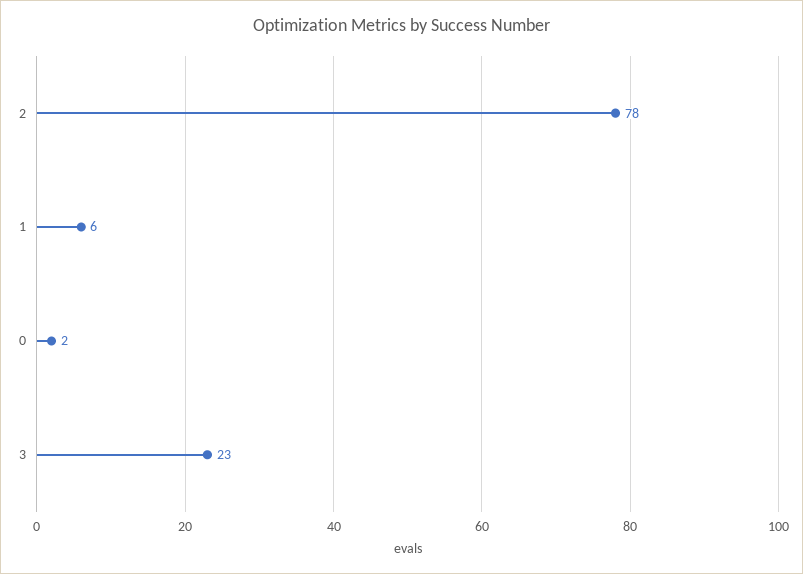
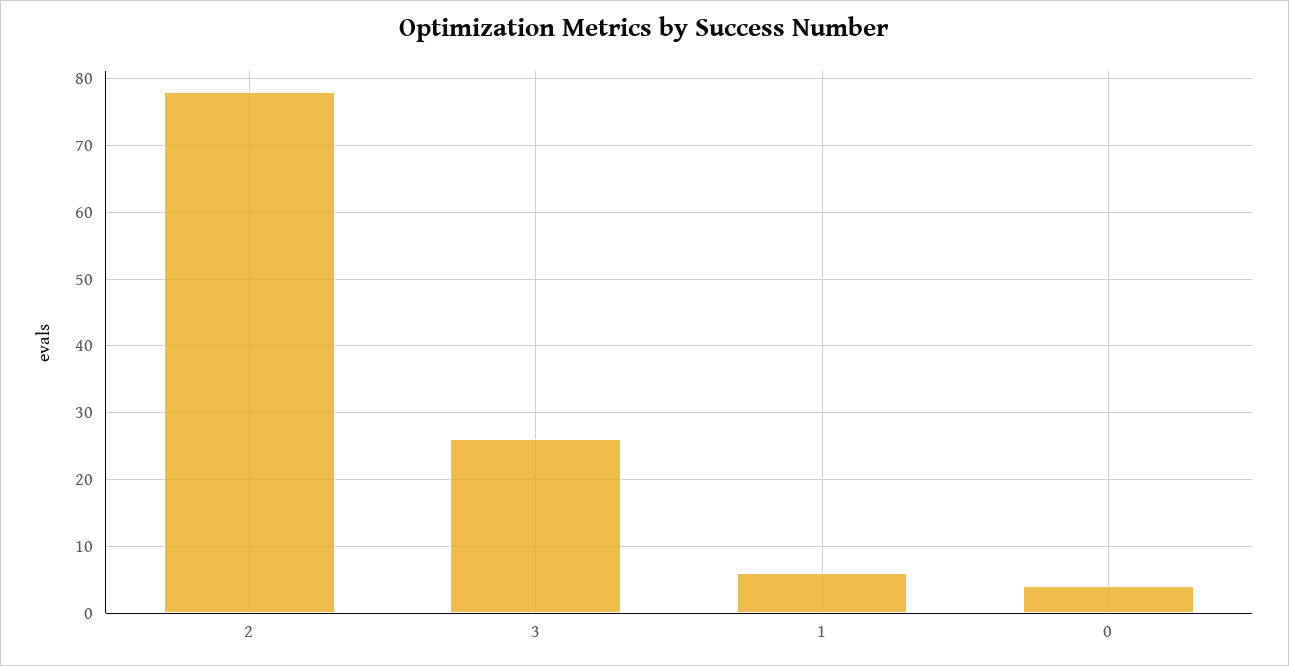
  {
    "2": 78,
    "1": 6,
-   "0": 2,
+   "0": 4,
-   "3": 23
+   "3": 26
  }

